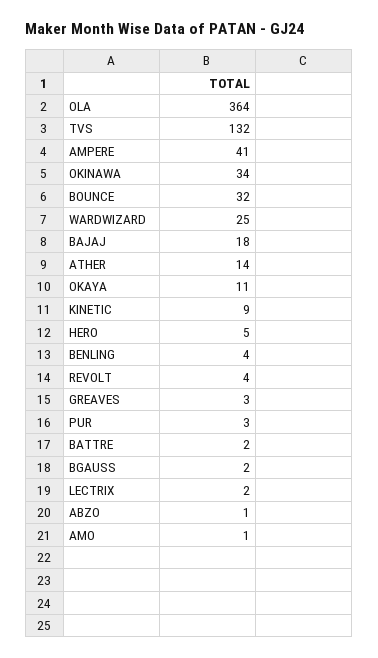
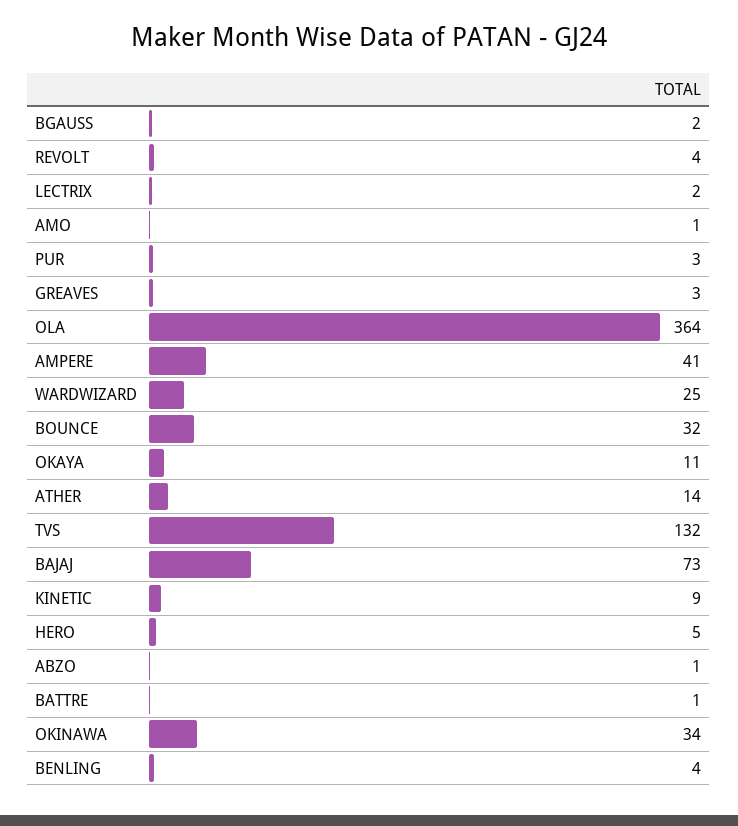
  {
    "OLA": 364,
    "TVS": 132,
    "AMPERE": 41,
    "OKINAWA": 34,
    "BOUNCE": 32,
    "WARDWIZARD": 25,
-   "BAJAJ": 18,
+   "BAJAJ": 73,
    "ATHER": 14,
    "OKAYA": 11,
    "KINETIC": 9,
    "HERO": 5,
    "BENLING": 4,
    "REVOLT": 4,
    "GREAVES": 3,
    "PUR": 3,
-   "BATTRE": 2,
+   "BATTRE": 1,
    "BGAUSS": 2,
    "LECTRIX": 2,
    "ABZO": 1,
    "AMO": 1
  }

